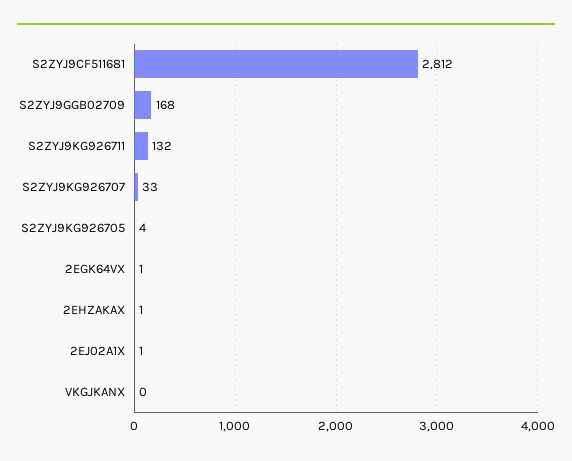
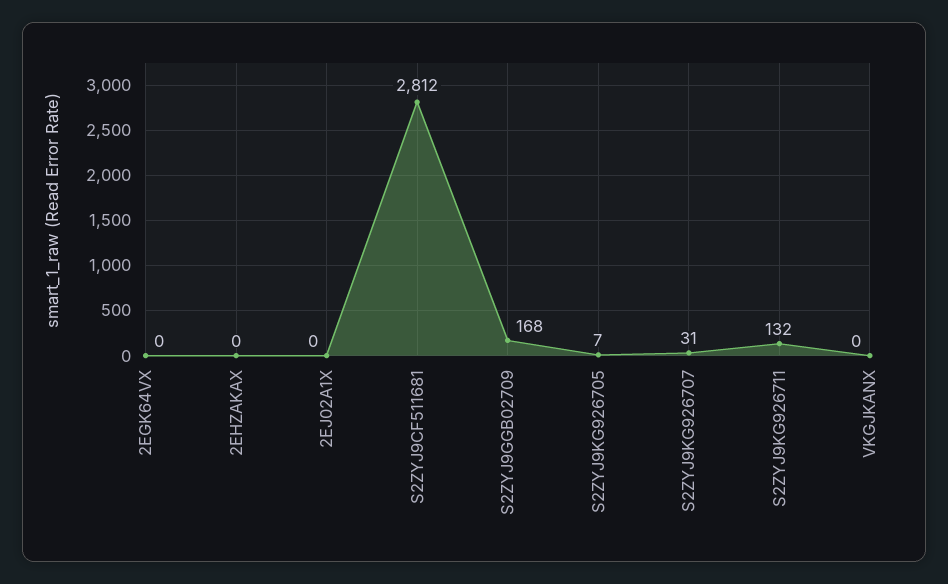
  {
    "S2ZYJ9CF511681": 2812,
    "S2ZYJ9GGB02709": 168,
    "S2ZYJ9KG926711": 132,
-   "S2ZYJ9KG926707": 33,
+   "S2ZYJ9KG926707": 31,
-   "S2ZYJ9KG926705": 4,
+   "S2ZYJ9KG926705": 7,
-   "2EGK64VX": 1,
+   "2EGK64VX": 0,
-   "2EHZAKAX": 1,
+   "2EHZAKAX": 0,
-   "2EJ02A1X": 1,
+   "2EJ02A1X": 0,
    "VKGJKANX": 0
  }

